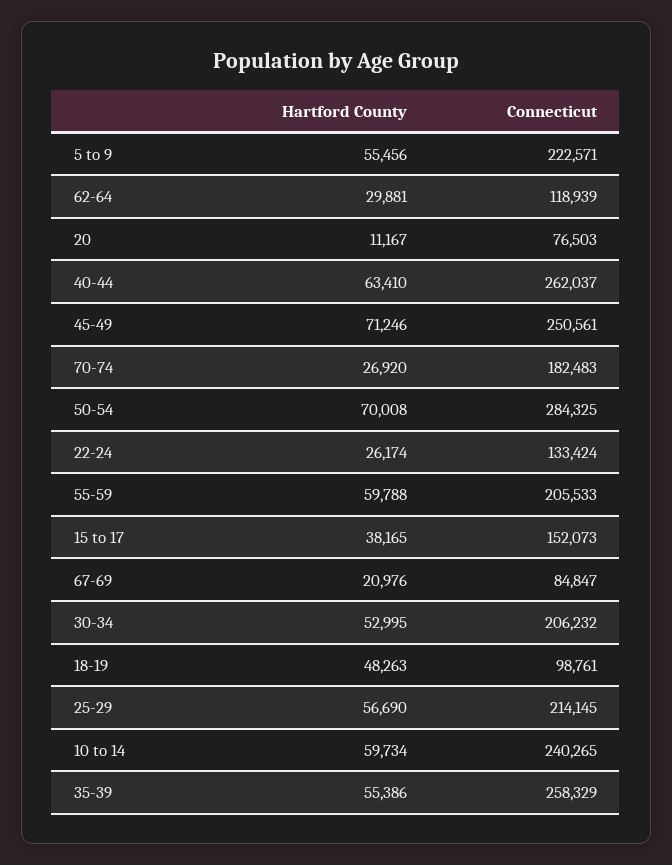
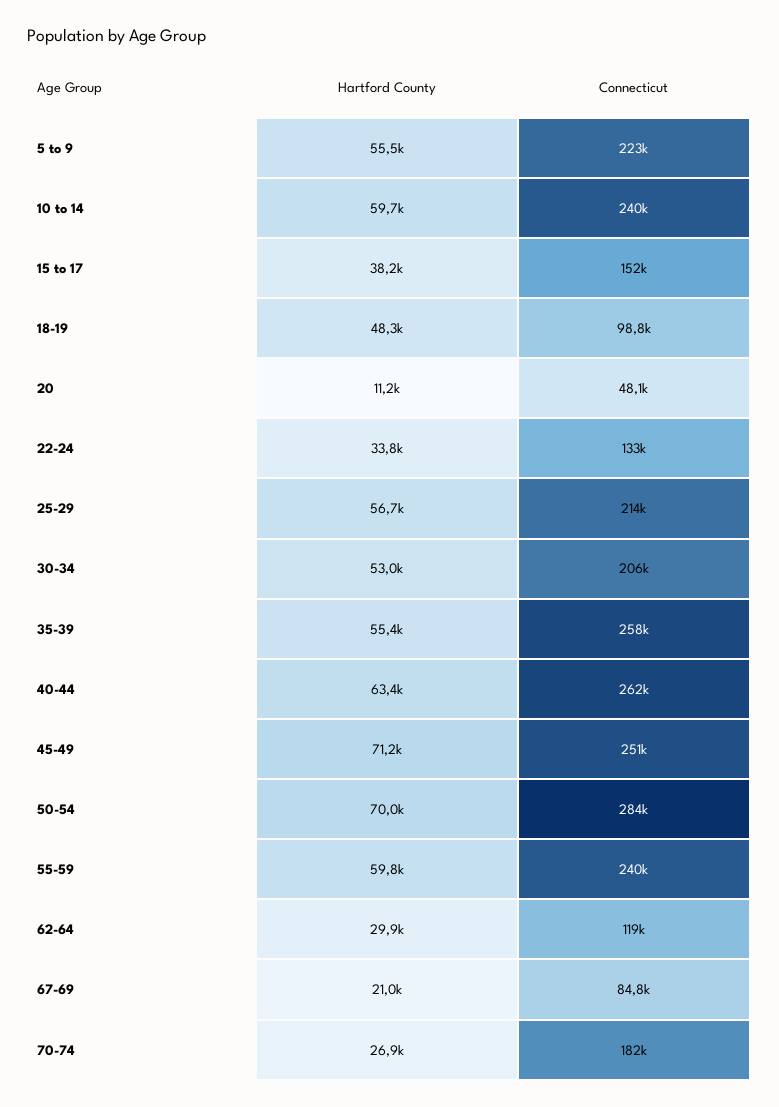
  {
    "Hartford County": {
      "5 to 9": 55456,
      "62-64": 29881,
      "20": 11167,
      "40-44": 63410,
      "45-49": 71246,
      "70-74": 26920,
      "50-54": 70008,
-     "22-24": 26174,
+     "22-24": 33800,
      "55-59": 59788,
      "15 to 17": 38165,
      "67-69": 20976,
      "30-34": 52995,
      "18-19": 48263,
      "25-29": 56690,
      "10 to 14": 59734,
      "35-39": 55386
    },
    "Connecticut": {
      "5 to 9": 222571,
      "62-64": 118939,
-     "20": 76503,
+     "20": 48100,
      "40-44": 262037,
      "45-49": 250561,
      "70-74": 182483,
      "50-54": 284325,
      "22-24": 133424,
-     "55-59": 205533,
+     "55-59": 240000,
      "15 to 17": 152073,
      "67-69": 84847,
      "30-34": 206232,
      "18-19": 98761,
      "25-29": 214145,
      "10 to 14": 240265,
      "35-39": 258329
    }
  }

